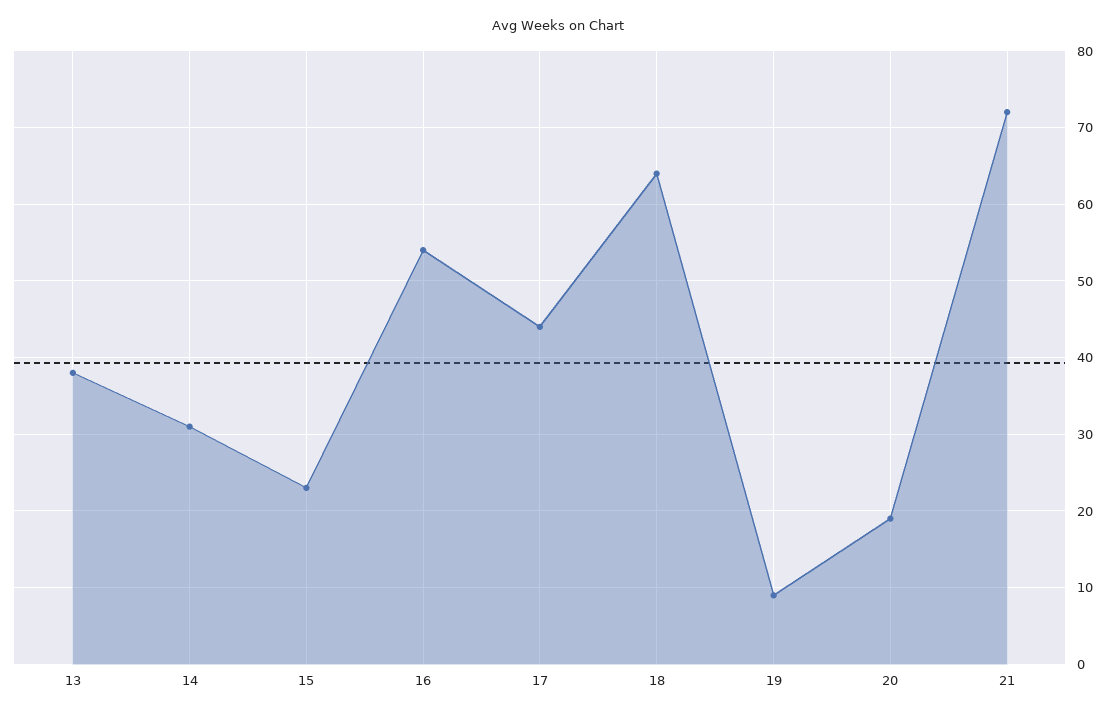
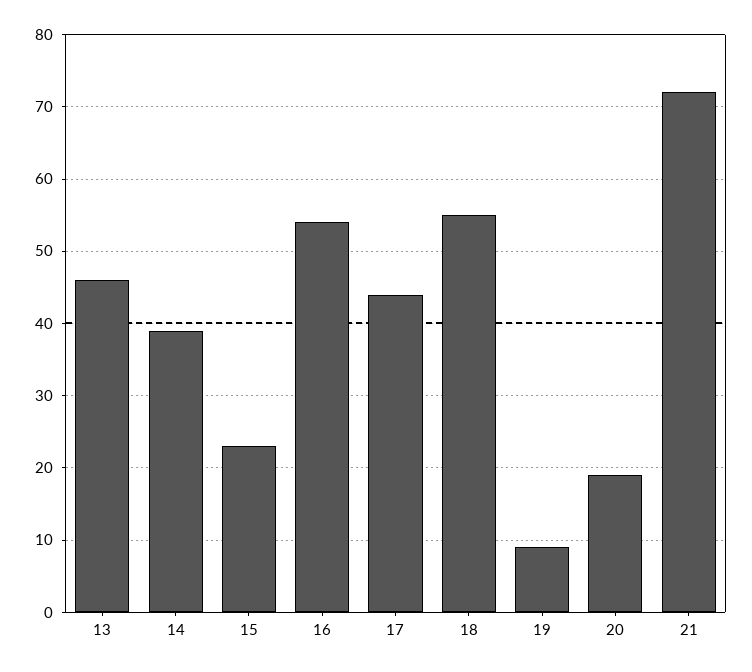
  {
-   "13": 38,
+   "13": 46,
-   "14": 31,
+   "14": 39,
    "15": 23,
    "16": 54,
    "17": 44,
-   "18": 64,
+   "18": 55,
    "19": 9,
    "20": 19,
    "21": 72
  }

